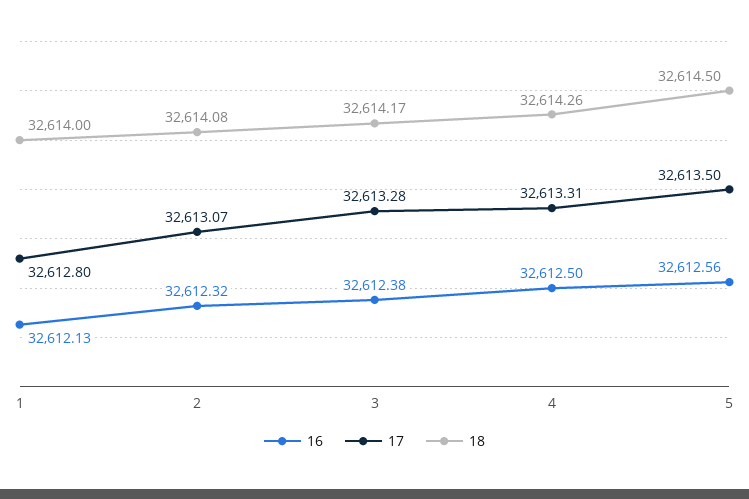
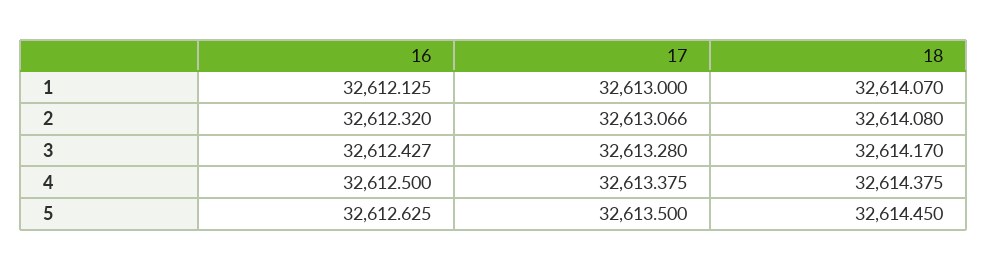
  {
    "16": {
      "1": 32612.125,
      "2": 32612.32,
-     "3": 32612.38,
+     "3": 32612.427,
      "4": 32612.5,
-     "5": 32612.56
+     "5": 32612.625
    },
    "17": {
-     "1": 32612.8,
+     "1": 32613,
      "2": 32613.066,
      "3": 32613.28,
-     "4": 32613.31,
+     "4": 32613.375,
      "5": 32613.5
    },
    "18": {
-     "1": 32614,
+     "1": 32614.07,
      "2": 32614.08,
      "3": 32614.17,
-     "4": 32614.26,
+     "4": 32614.375,
-     "5": 32614.5
+     "5": 32614.45
    }
  }

